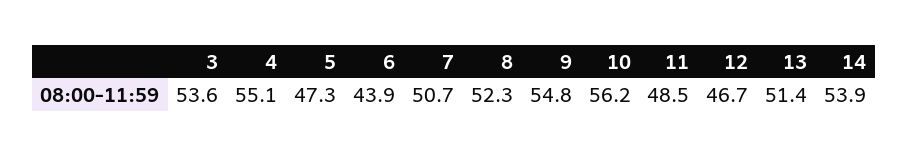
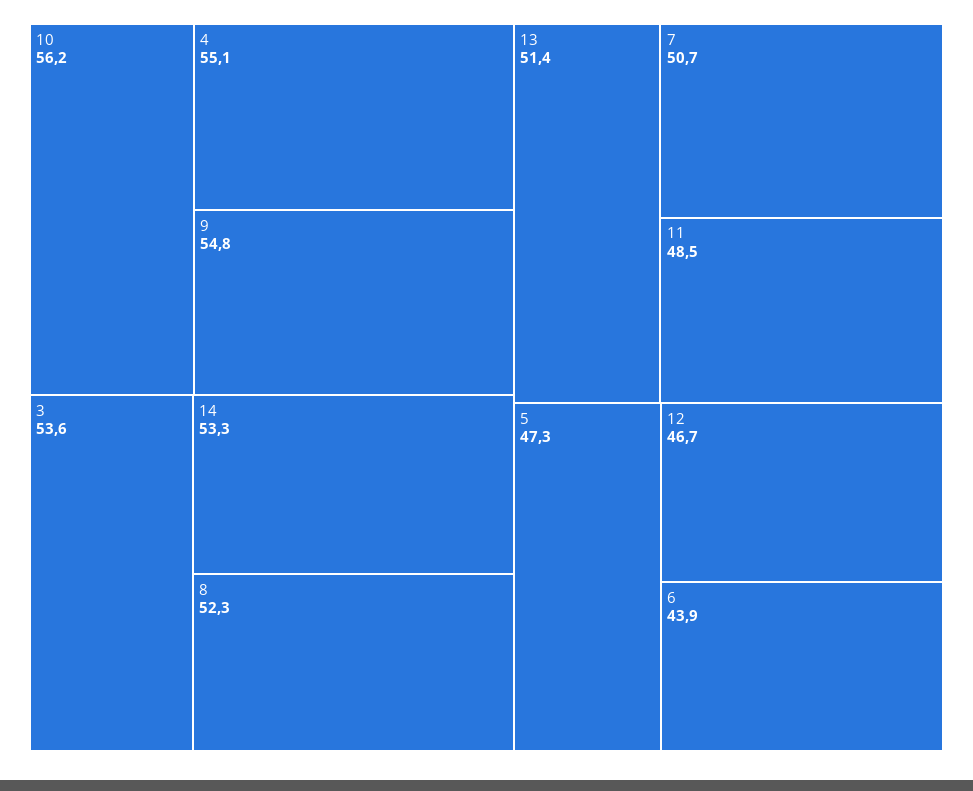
  {
    "3": 53.6,
    "4": 55.1,
    "5": 47.3,
    "6": 43.9,
    "7": 50.7,
    "8": 52.3,
    "9": 54.8,
    "10": 56.2,
    "11": 48.5,
    "12": 46.7,
    "13": 51.4,
-   "14": 53.9
+   "14": 53.3
  }

